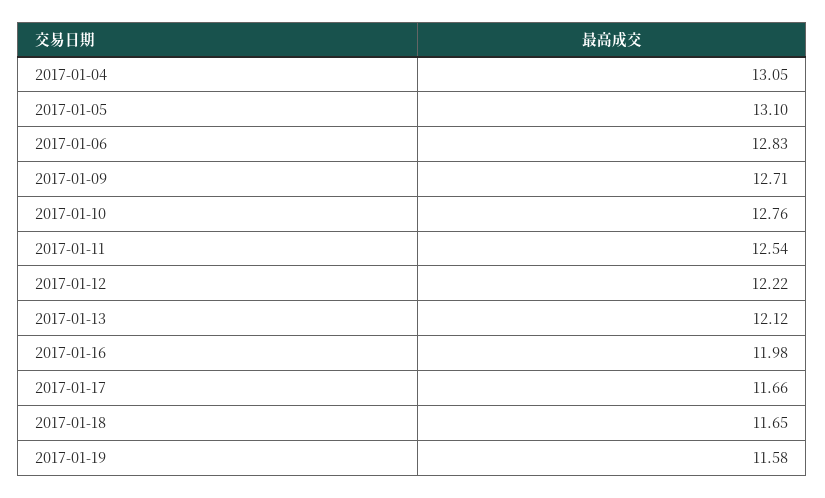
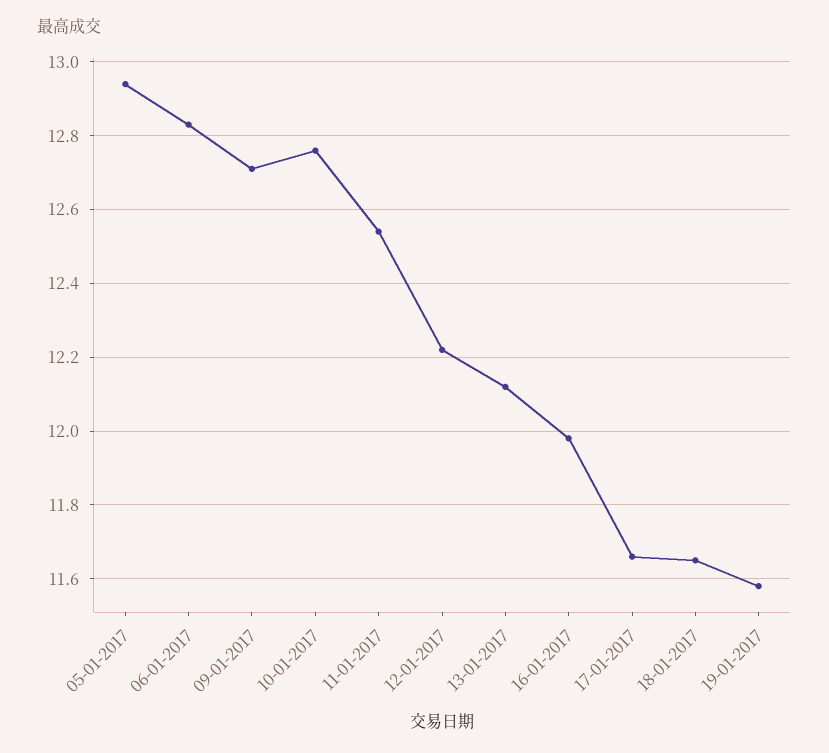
  {
-   "2017-01-04": 13.05,
-   "2017-01-05": 13.1,
+   "2017-01-05": 12.95,
    "2017-01-06": 12.83,
    "2017-01-09": 12.71,
    "2017-01-10": 12.76,
    "2017-01-11": 12.54,
    "2017-01-12": 12.22,
    "2017-01-13": 12.12,
    "2017-01-16": 11.98,
    "2017-01-17": 11.66,
    "2017-01-18": 11.65,
    "2017-01-19": 11.58
  }

